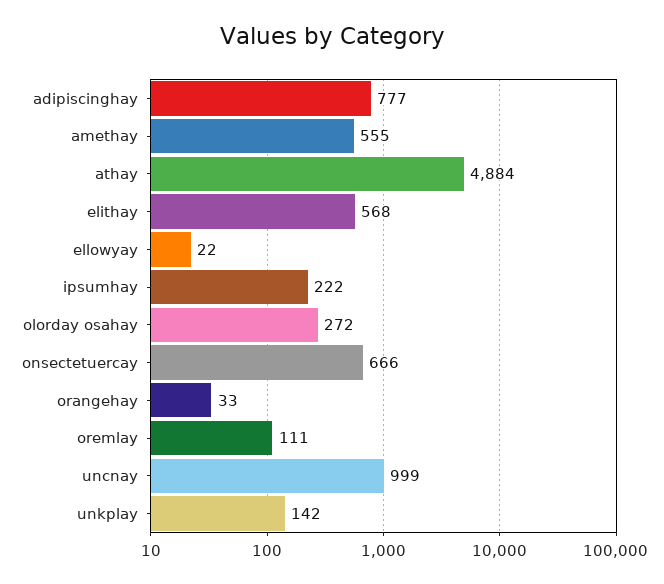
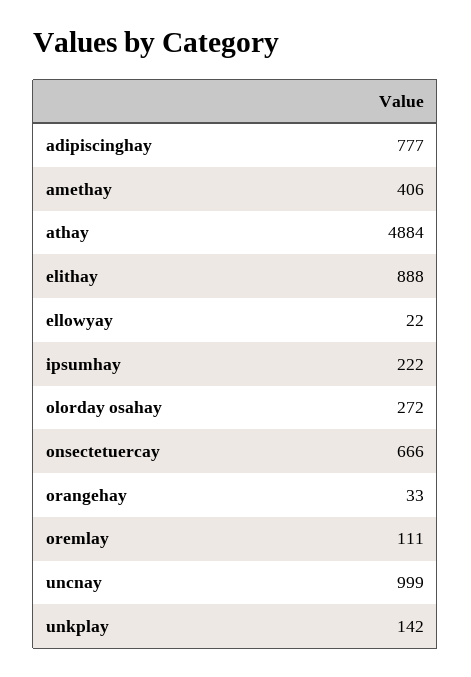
  {
    "adipiscinghay": 777,
-   "amethay": 555,
+   "amethay": 406,
    "athay": 4884,
-   "elithay": 568,
+   "elithay": 888,
    "ellowyay": 22,
    "ipsumhay": 222,
    "olorday osahay": 272,
    "onsectetuercay": 666,
    "orangehay": 33,
    "oremlay": 111,
    "uncnay": 999,
    "unkplay": 142
  }

